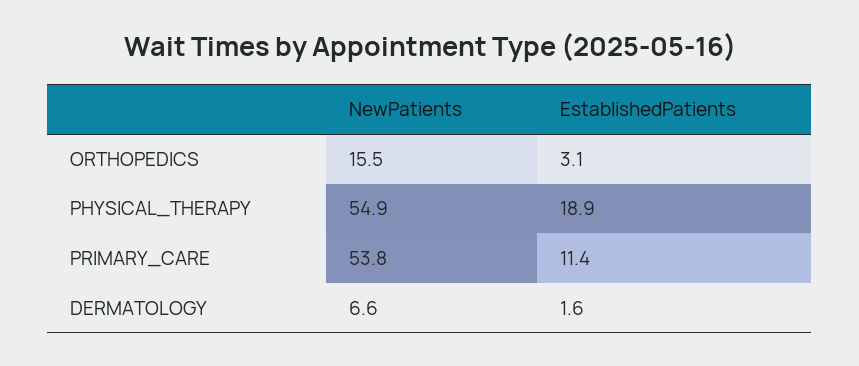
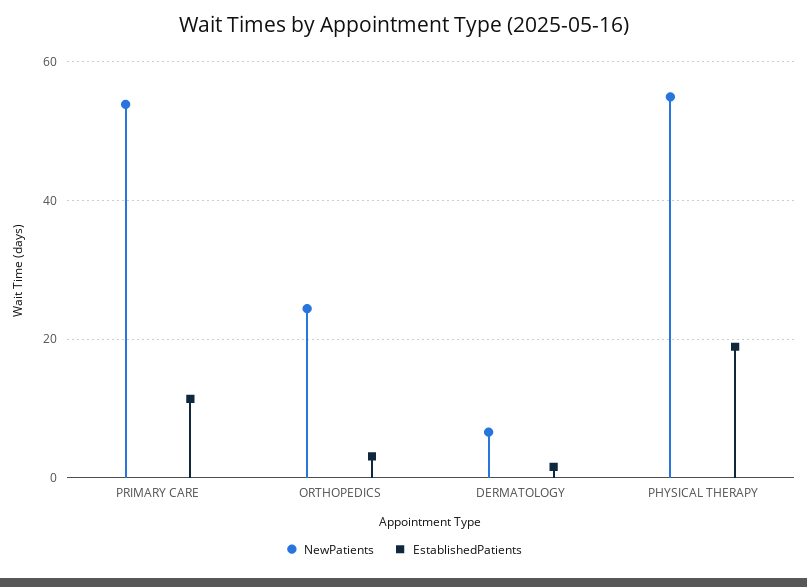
  {
    "NewPatients": {
-     "ORTHOPEDICS": 15.5,
+     "ORTHOPEDICS": 24,
      "PHYSICAL_THERAPY": 54.9,
      "PRIMARY_CARE": 53.8,
      "DERMATOLOGY": 6.6
    },
    "EstablishedPatients": {
      "ORTHOPEDICS": 3.1,
      "PHYSICAL_THERAPY": 18.9,
      "PRIMARY_CARE": 11.4,
      "DERMATOLOGY": 1.6
    }
  }

